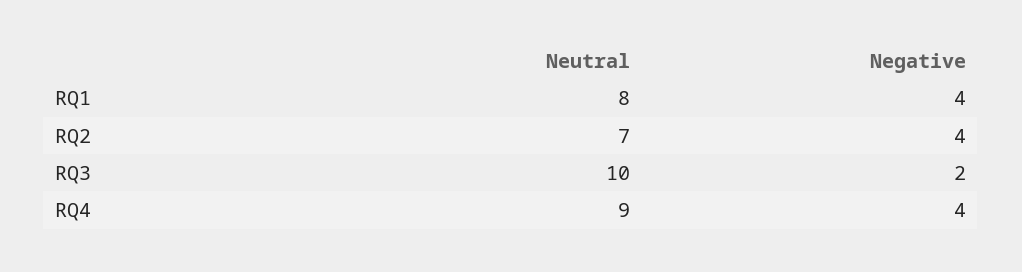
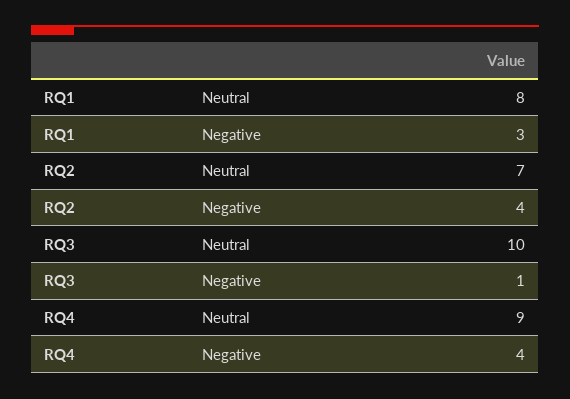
  {
    "Neutral": {
      "RQ1": 8,
      "RQ2": 7,
      "RQ3": 10,
      "RQ4": 9
    },
    "Negative": {
-     "RQ1": 4,
+     "RQ1": 3,
      "RQ2": 4,
-     "RQ3": 2,
+     "RQ3": 1,
      "RQ4": 4
    }
  }

